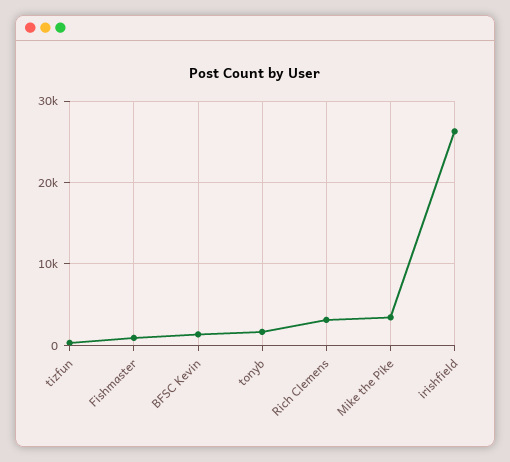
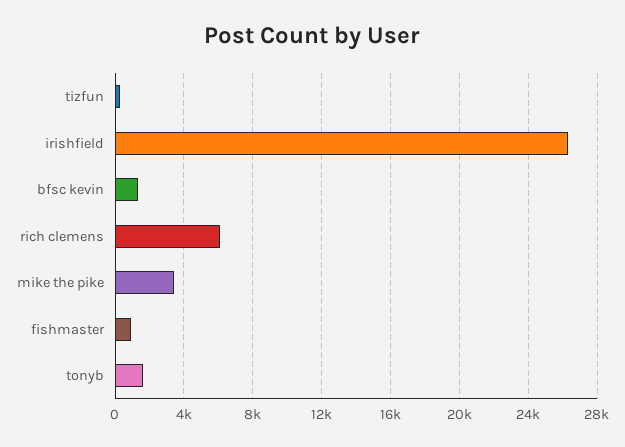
  {
    "tizfun": 500,
    "Fishmaster": 1000,
    "BFSC Kevin": 1500,
    "tonyb": 1500,
-   "Rich Clemens": 3000,
+   "Rich Clemens": 6000,
    "Mike the Pike": 3500,
    "irishfield": 26500
  }

